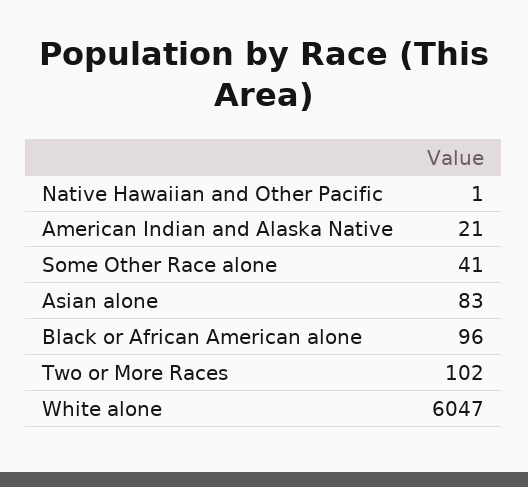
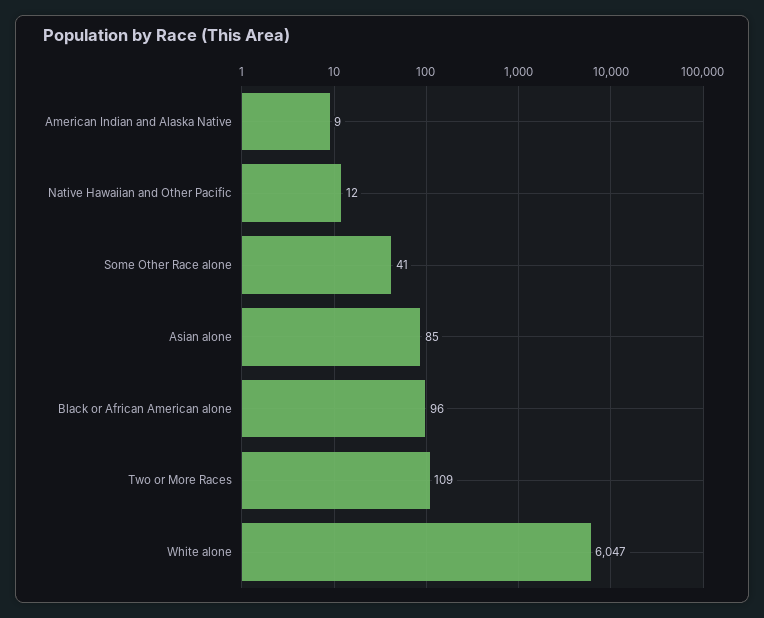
  {
-   "Native Hawaiian and Other Pacific": 1,
+   "Native Hawaiian and Other Pacific": 12,
-   "American Indian and Alaska Native": 21,
+   "American Indian and Alaska Native": 9,
    "Some Other Race alone": 41,
-   "Asian alone": 83,
+   "Asian alone": 85,
    "Black or African American alone": 96,
-   "Two or More Races": 102,
+   "Two or More Races": 109,
    "White alone": 6047
  }

